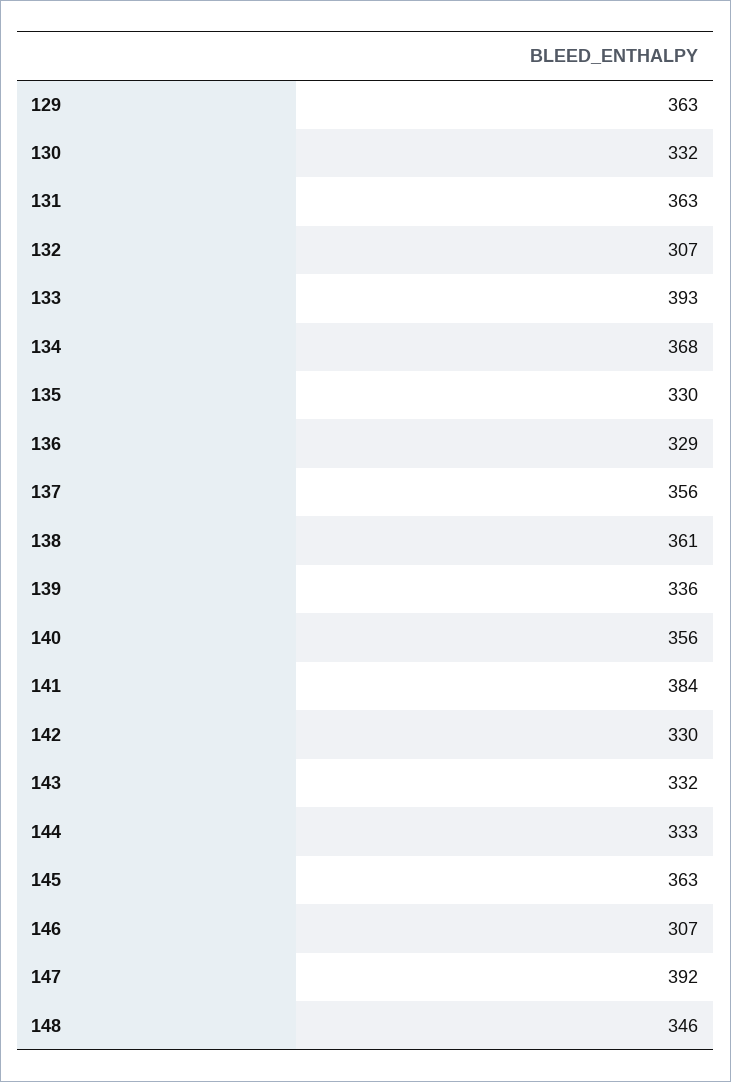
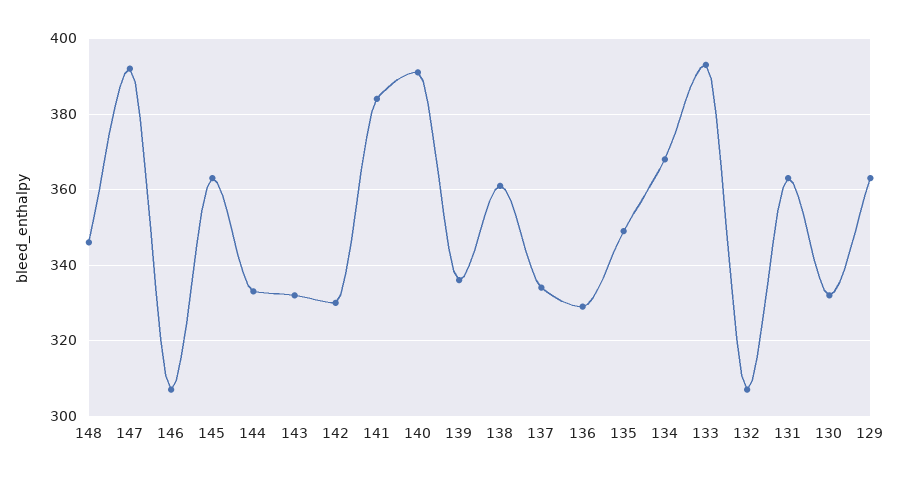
  {
    "129": 363,
    "130": 332,
    "131": 363,
    "132": 307,
    "133": 393,
    "134": 368,
-   "135": 330,
+   "135": 350,
    "136": 329,
-   "137": 356,
+   "137": 335,
    "138": 361,
    "139": 336,
-   "140": 356,
+   "140": 390,
    "141": 384,
    "142": 330,
    "143": 332,
    "144": 333,
    "145": 363,
    "146": 307,
    "147": 392,
    "148": 346
  }

